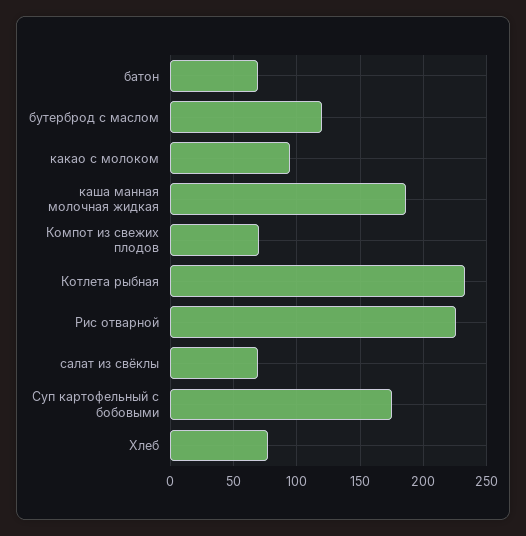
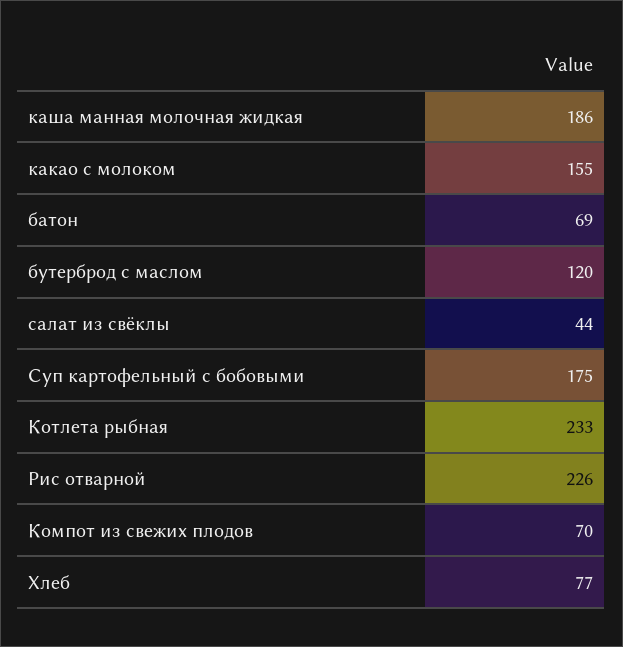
  {
    "батон": 69,
    "бутерброд с маслом": 120,
-   "какао с молоком": 95,
+   "какао с молоком": 155,
    "каша манная молочная жидкая": 186,
    "Компот из свежих плодов": 70,
    "Котлета рыбная": 233,
    "Рис отварной": 226,
-   "салат из свёклы": 70,
+   "салат из свёклы": 44,
    "Суп картофельный с бобовыми": 175,
    "Хлеб": 77
  }

